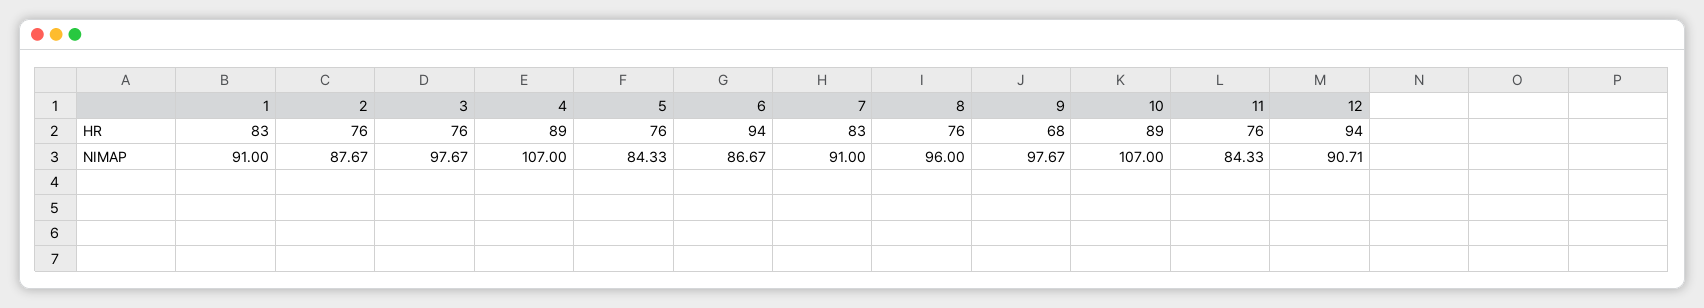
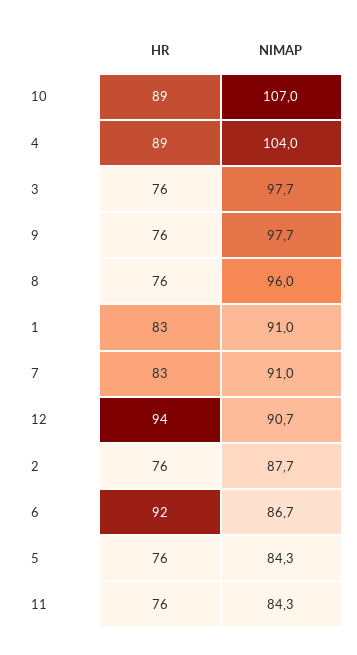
  {
    "1": {
      "HR": 83,
      "NIMAP": 91
    },
    "2": {
      "HR": 76,
      "NIMAP": 87.67
    },
    "3": {
      "HR": 76,
      "NIMAP": 97.67
    },
    "4": {
      "HR": 89,
-     "NIMAP": 107
+     "NIMAP": 104
    },
    "5": {
      "HR": 76,
      "NIMAP": 84.33
    },
    "6": {
-     "HR": 94,
+     "HR": 92,
      "NIMAP": 86.67
    },
    "7": {
      "HR": 83,
      "NIMAP": 91
    },
    "8": {
      "HR": 76,
      "NIMAP": 96
    },
    "9": {
-     "HR": 68,
+     "HR": 76,
      "NIMAP": 97.67
    },
    "10": {
      "HR": 89,
      "NIMAP": 107
    },
    "11": {
      "HR": 76,
      "NIMAP": 84.33
    },
    "12": {
      "HR": 94,
      "NIMAP": 90.71
    }
  }

